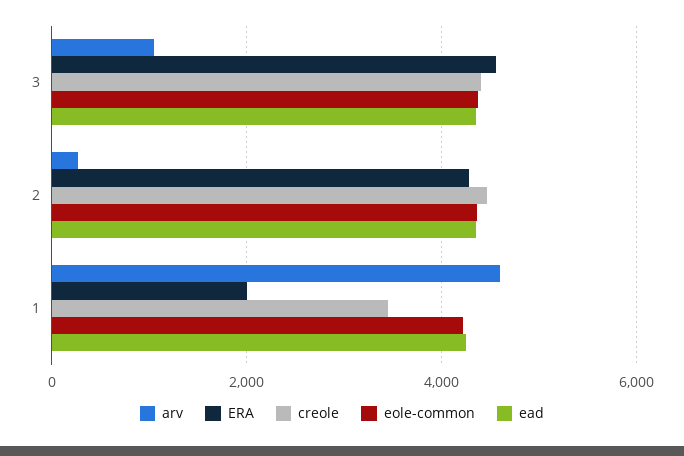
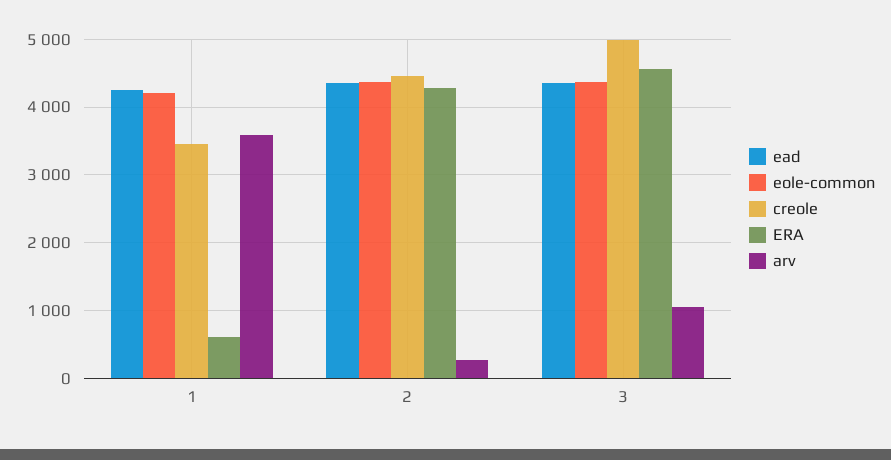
  {
    "arv": {
      "3": 1100,
      "2": 300,
-     "1": 4600
+     "1": 3600
    },
    "ERA": {
      "3": 4600,
      "2": 4300,
-     "1": 2000
+     "1": 600
    },
    "creole": {
-     "3": 4400,
+     "3": 5000,
      "2": 4500,
      "1": 3500
    },
    "eole-common": {
      "3": 4400,
      "2": 4400,
      "1": 4200
    },
    "ead": {
      "3": 4400,
      "2": 4400,
      "1": 4200
    }
  }

